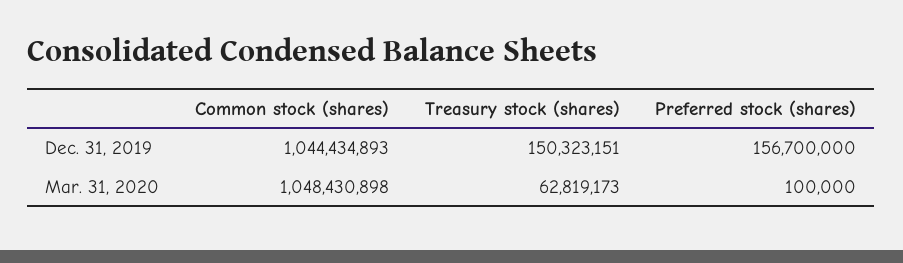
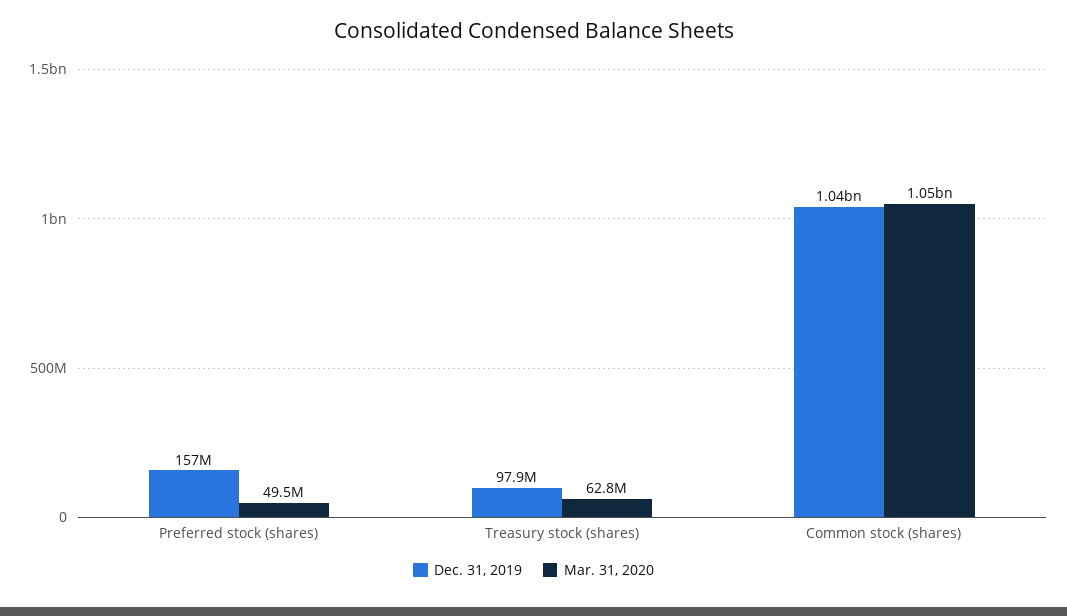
  {
    "Dec. 31, 2019": {
      "Common stock (shares)": 1044434893,
-     "Treasury stock (shares)": 150323151,
+     "Treasury stock (shares)": 97900000,
      "Preferred stock (shares)": 156700000
    },
    "Mar. 31, 2020": {
      "Common stock (shares)": 1048430898,
      "Treasury stock (shares)": 62819173,
-     "Preferred stock (shares)": 100000
+     "Preferred stock (shares)": 49500000
    }
  }

